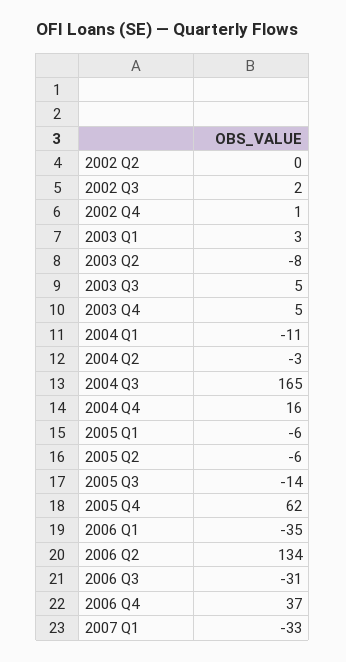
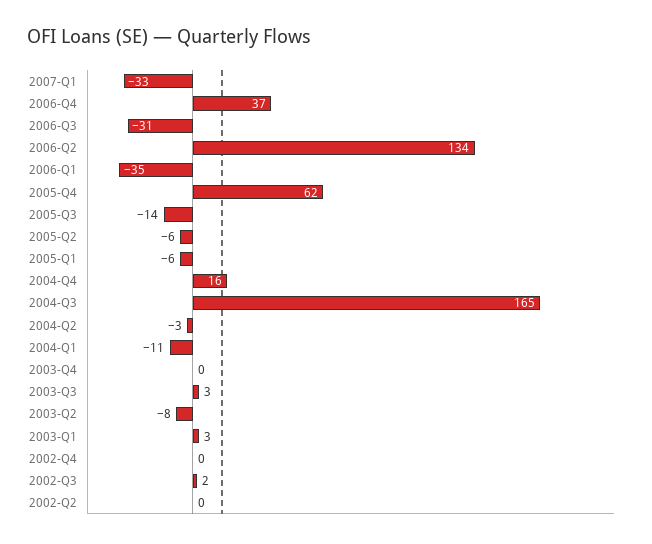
  {
    "2002 Q2": 0,
    "2002 Q3": 2,
-   "2002 Q4": 1,
+   "2002 Q4": 0,
    "2003 Q1": 3,
    "2003 Q2": -8,
-   "2003 Q3": 5,
+   "2003 Q3": 3,
-   "2003 Q4": 5,
+   "2003 Q4": 0,
    "2004 Q1": -11,
    "2004 Q2": -3,
    "2004 Q3": 165,
    "2004 Q4": 16,
    "2005 Q1": -6,
    "2005 Q2": -6,
    "2005 Q3": -14,
    "2005 Q4": 62,
    "2006 Q1": -35,
    "2006 Q2": 134,
    "2006 Q3": -31,
    "2006 Q4": 37,
    "2007 Q1": -33
  }

